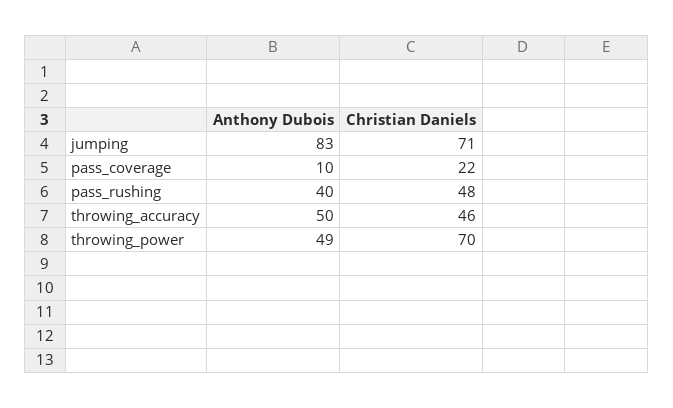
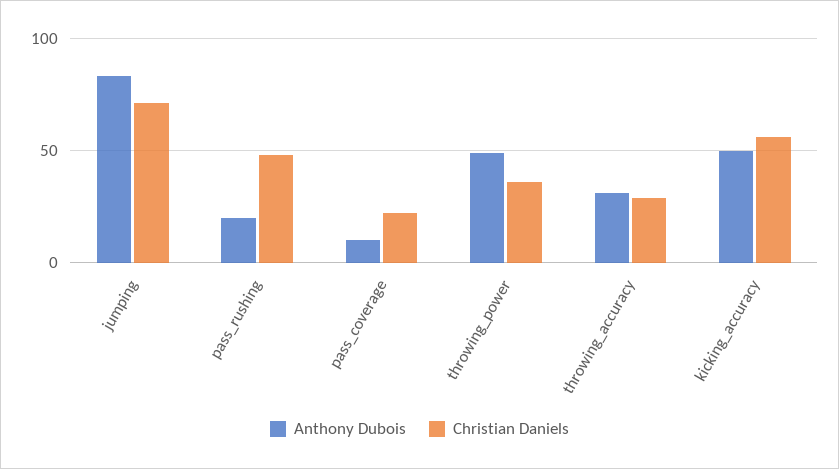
  {
    "Anthony Dubois": {
      "jumping": 83,
      "pass_coverage": 10,
-     "pass_rushing": 40,
+     "pass_rushing": 20,
-     "throwing_accuracy": 50,
+     "throwing_accuracy": 30,
-     "throwing_power": 49
+     "throwing_power": 49,
+     "kicking_accuracy": 50
    },
    "Christian Daniels": {
      "jumping": 71,
      "pass_coverage": 22,
      "pass_rushing": 48,
-     "throwing_accuracy": 46,
+     "throwing_accuracy": 30,
-     "throwing_power": 70
+     "throwing_power": 35,
+     "kicking_accuracy": 55
    }
  }

